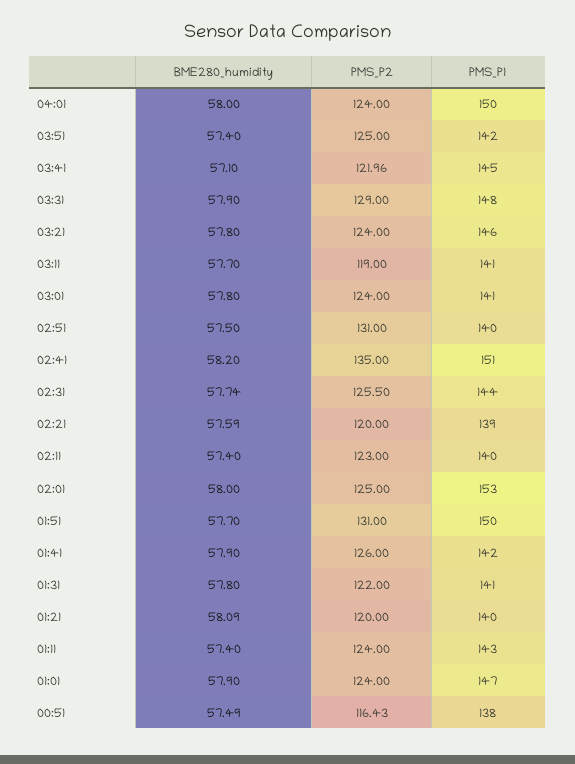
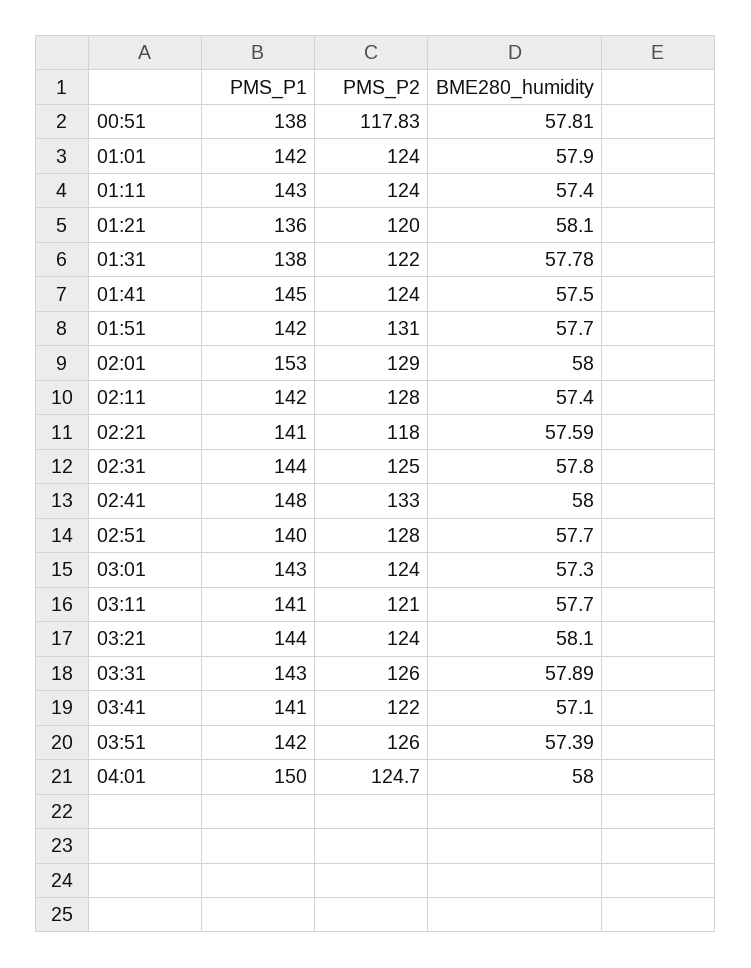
  {
    "BME280_humidity": {
      "04:01": 58,
-     "03:51": 57.4,
+     "03:51": 57.39,
      "03:41": 57.1,
-     "03:31": 57.9,
+     "03:31": 57.89,
-     "03:21": 57.8,
+     "03:21": 58.1,
      "03:11": 57.7,
-     "03:01": 57.8,
+     "03:01": 57.3,
-     "02:51": 57.5,
+     "02:51": 57.7,
-     "02:41": 58.2,
+     "02:41": 58,
-     "02:31": 57.74,
+     "02:31": 57.8,
      "02:21": 57.59,
      "02:11": 57.4,
      "02:01": 58,
      "01:51": 57.7,
-     "01:41": 57.9,
+     "01:41": 57.5,
-     "01:31": 57.8,
+     "01:31": 57.78,
-     "01:21": 58.09,
+     "01:21": 58.1,
      "01:11": 57.4,
      "01:01": 57.9,
-     "00:51": 57.49
+     "00:51": 57.81
    },
    "PMS_P2": {
-     "04:01": 124,
+     "04:01": 124.7,
-     "03:51": 125,
+     "03:51": 126,
-     "03:41": 121.96,
+     "03:41": 122,
-     "03:31": 129,
+     "03:31": 126,
      "03:21": 124,
-     "03:11": 119,
+     "03:11": 121,
      "03:01": 124,
-     "02:51": 131,
+     "02:51": 128,
-     "02:41": 135,
+     "02:41": 133,
-     "02:31": 125.5,
+     "02:31": 125,
-     "02:21": 120,
+     "02:21": 118,
-     "02:11": 123,
+     "02:11": 128,
-     "02:01": 125,
+     "02:01": 129,
      "01:51": 131,
-     "01:41": 126,
+     "01:41": 124,
      "01:31": 122,
      "01:21": 120,
      "01:11": 124,
      "01:01": 124,
-     "00:51": 116.43
+     "00:51": 117.83
    },
    "PMS_P1": {
      "04:01": 150,
      "03:51": 142,
-     "03:41": 145,
+     "03:41": 141,
-     "03:31": 148,
+     "03:31": 143,
-     "03:21": 146,
+     "03:21": 144,
      "03:11": 141,
-     "03:01": 141,
+     "03:01": 143,
      "02:51": 140,
-     "02:41": 151,
+     "02:41": 148,
      "02:31": 144,
-     "02:21": 139,
+     "02:21": 141,
-     "02:11": 140,
+     "02:11": 142,
      "02:01": 153,
-     "01:51": 150,
+     "01:51": 142,
-     "01:41": 142,
+     "01:41": 145,
-     "01:31": 141,
+     "01:31": 138,
-     "01:21": 140,
+     "01:21": 136,
      "01:11": 143,
-     "01:01": 147,
+     "01:01": 142,
      "00:51": 138
    }
  }

